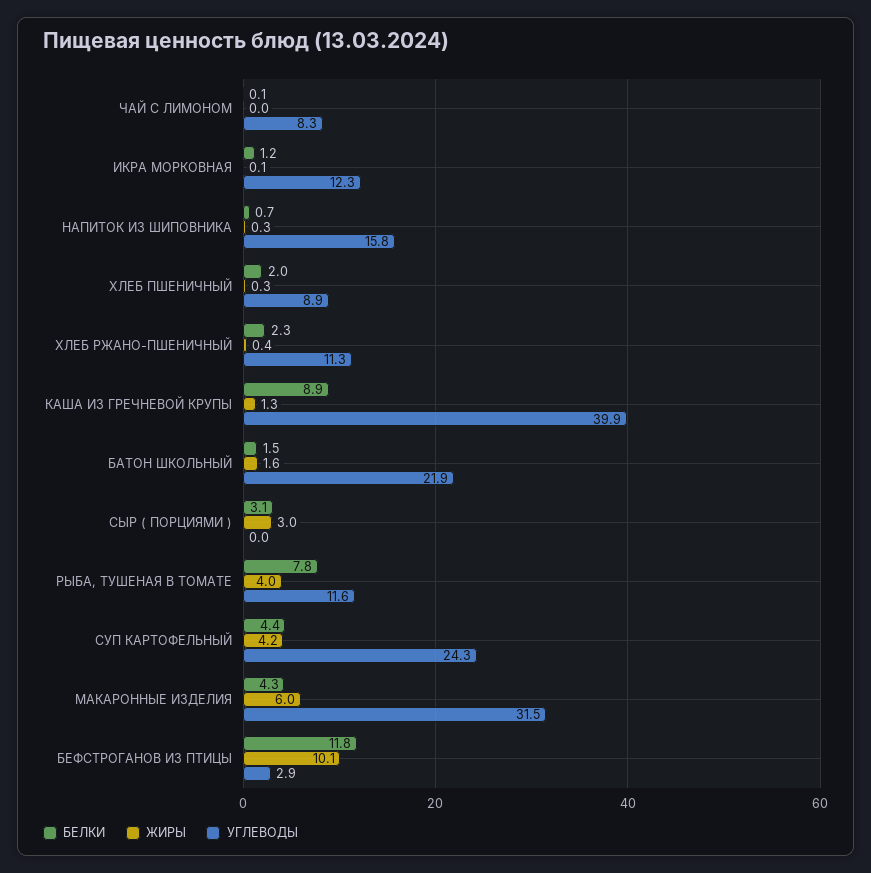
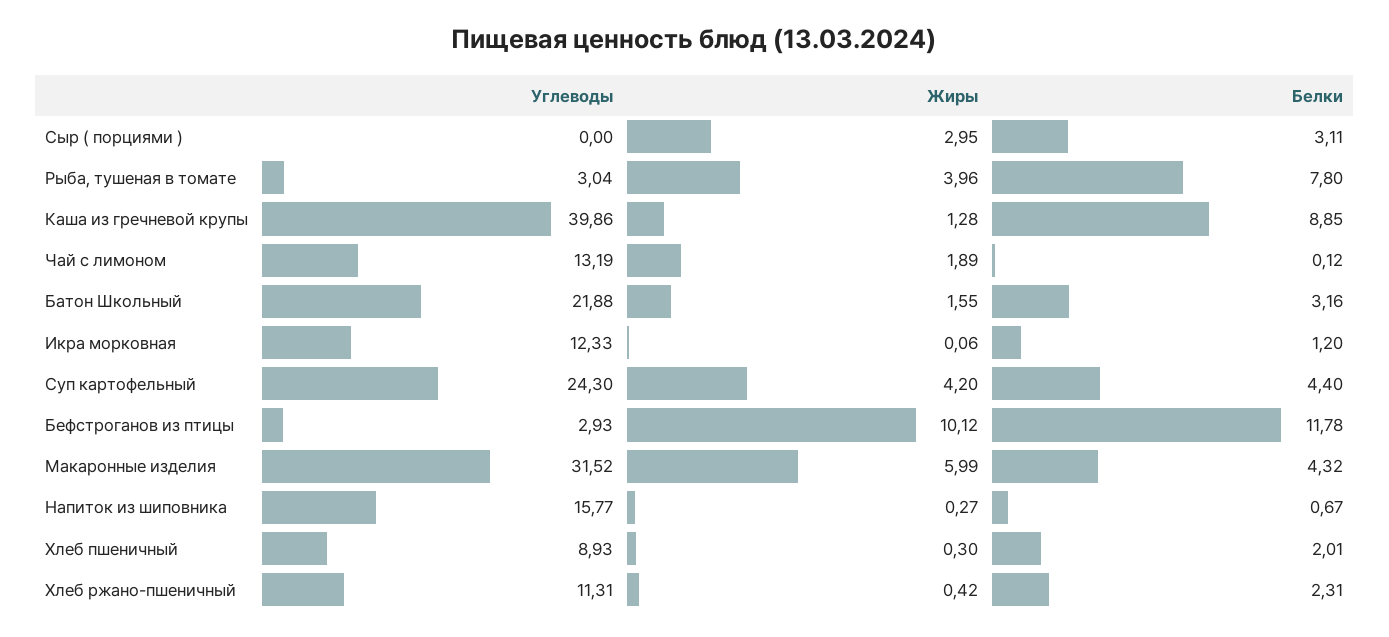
  {
    "БЕЛКИ": {
      "ЧАЙ С ЛИМОНОМ": 0.12,
      "ИКРА МОРКОВНАЯ": 1.2,
      "НАПИТОК ИЗ ШИПОВНИКА": 0.67,
      "ХЛЕБ ПШЕНИЧНЫЙ": 2.01,
      "ХЛЕБ РЖАНО-ПШЕНИЧНЫЙ": 2.31,
      "КАША ИЗ ГРЕЧНЕВОЙ КРУПЫ": 8.85,
-     "БАТОН ШКОЛЬНЫЙ": 1.5,
+     "БАТОН ШКОЛЬНЫЙ": 3.16,
      "СЫР ( ПОРЦИЯМИ )": 3.11,
      "РЫБА, ТУШЕНАЯ В ТОМАТЕ": 7.8,
      "СУП КАРТОФЕЛЬНЫЙ": 4.4,
      "МАКАРОННЫЕ ИЗДЕЛИЯ": 4.32,
      "БЕФСТРОГАНОВ ИЗ ПТИЦЫ": 11.78
    },
    "ЖИРЫ": {
-     "ЧАЙ С ЛИМОНОМ": 0,
+     "ЧАЙ С ЛИМОНОМ": 1.89,
      "ИКРА МОРКОВНАЯ": 0.06,
      "НАПИТОК ИЗ ШИПОВНИКА": 0.27,
      "ХЛЕБ ПШЕНИЧНЫЙ": 0.3,
      "ХЛЕБ РЖАНО-ПШЕНИЧНЫЙ": 0.42,
      "КАША ИЗ ГРЕЧНЕВОЙ КРУПЫ": 1.28,
      "БАТОН ШКОЛЬНЫЙ": 1.55,
      "СЫР ( ПОРЦИЯМИ )": 2.95,
      "РЫБА, ТУШЕНАЯ В ТОМАТЕ": 3.96,
      "СУП КАРТОФЕЛЬНЫЙ": 4.2,
      "МАКАРОННЫЕ ИЗДЕЛИЯ": 5.99,
      "БЕФСТРОГАНОВ ИЗ ПТИЦЫ": 10.12
    },
    "УГЛЕВОДЫ": {
-     "ЧАЙ С ЛИМОНОМ": 8.3,
+     "ЧАЙ С ЛИМОНОМ": 13.19,
      "ИКРА МОРКОВНАЯ": 12.33,
      "НАПИТОК ИЗ ШИПОВНИКА": 15.77,
      "ХЛЕБ ПШЕНИЧНЫЙ": 8.93,
      "ХЛЕБ РЖАНО-ПШЕНИЧНЫЙ": 11.31,
      "КАША ИЗ ГРЕЧНЕВОЙ КРУПЫ": 39.86,
      "БАТОН ШКОЛЬНЫЙ": 21.88,
      "СЫР ( ПОРЦИЯМИ )": 0,
-     "РЫБА, ТУШЕНАЯ В ТОМАТЕ": 11.6,
+     "РЫБА, ТУШЕНАЯ В ТОМАТЕ": 3.04,
      "СУП КАРТОФЕЛЬНЫЙ": 24.3,
      "МАКАРОННЫЕ ИЗДЕЛИЯ": 31.52,
      "БЕФСТРОГАНОВ ИЗ ПТИЦЫ": 2.93
    }
  }

